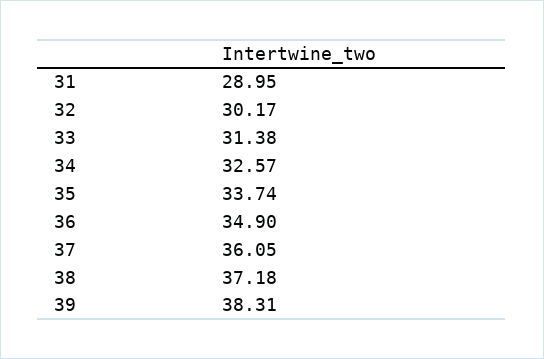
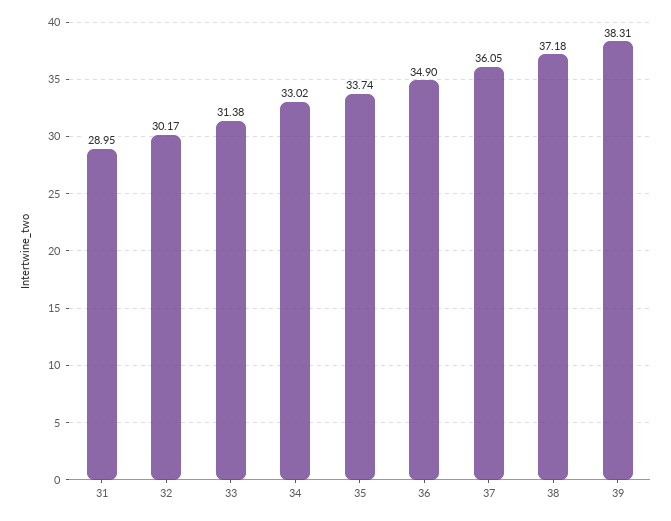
  {
    "31": 28.95,
    "32": 30.17,
    "33": 31.38,
-   "34": 32.57,
+   "34": 33.02,
    "35": 33.74,
    "36": 34.9,
    "37": 36.05,
    "38": 37.18,
    "39": 38.31
  }

